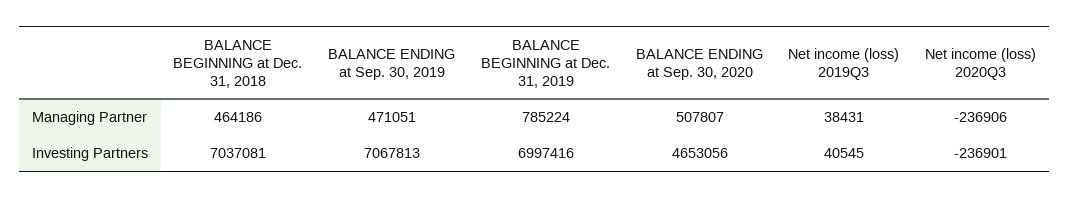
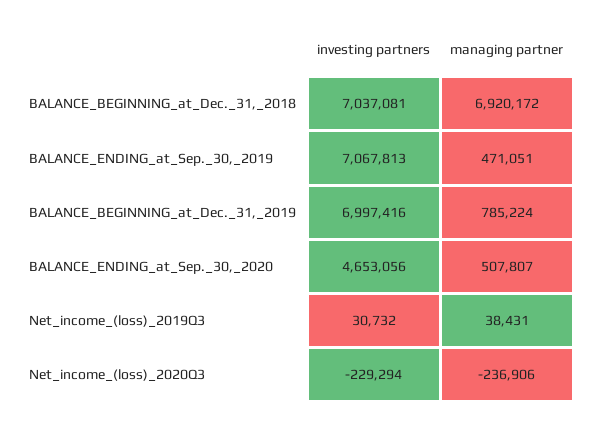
  {
    "BALANCE BEGINNING at Dec. 31, 2018": {
-     "Managing Partner": 464186,
+     "Managing Partner": 6920172,
      "Investing Partners": 7037081
    },
    "BALANCE ENDING at Sep. 30, 2019": {
      "Managing Partner": 471051,
      "Investing Partners": 7067813
    },
    "BALANCE BEGINNING at Dec. 31, 2019": {
      "Managing Partner": 785224,
      "Investing Partners": 6997416
    },
    "BALANCE ENDING at Sep. 30, 2020": {
      "Managing Partner": 507807,
      "Investing Partners": 4653056
    },
    "Net income (loss) 2019Q3": {
      "Managing Partner": 38431,
-     "Investing Partners": 40545
+     "Investing Partners": 30732
    },
    "Net income (loss) 2020Q3": {
      "Managing Partner": -236906,
-     "Investing Partners": -236901
+     "Investing Partners": -229294
    }
  }

